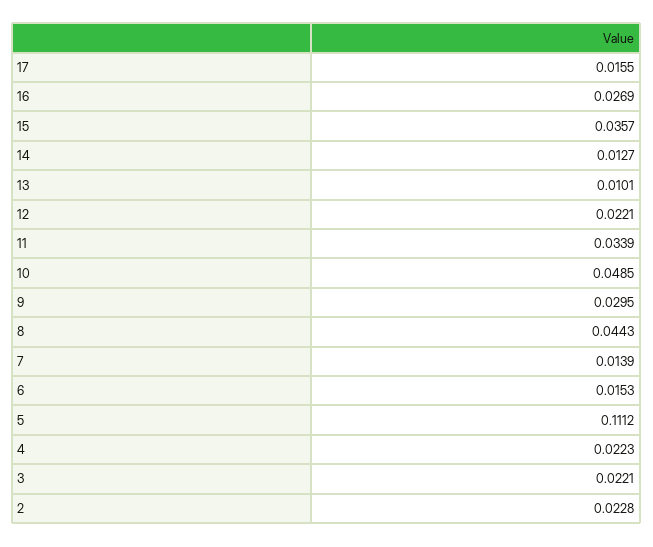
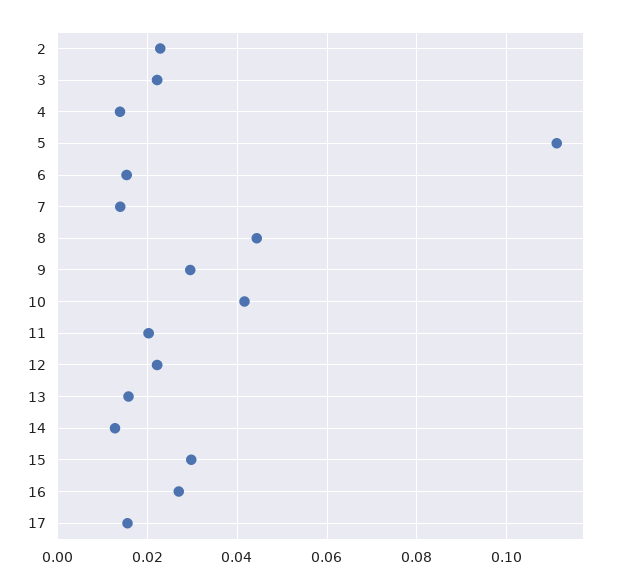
  {
    "17": 0.0155,
    "16": 0.0269,
-   "15": 0.0357,
+   "15": 0.03,
    "14": 0.0127,
-   "13": 0.0101,
+   "13": 0.016,
    "12": 0.0221,
-   "11": 0.0339,
+   "11": 0.02,
-   "10": 0.0485,
+   "10": 0.042,
    "9": 0.0295,
    "8": 0.0443,
    "7": 0.0139,
    "6": 0.0153,
    "5": 0.1112,
-   "4": 0.0223,
+   "4": 0.014,
    "3": 0.0221,
    "2": 0.0228
  }

